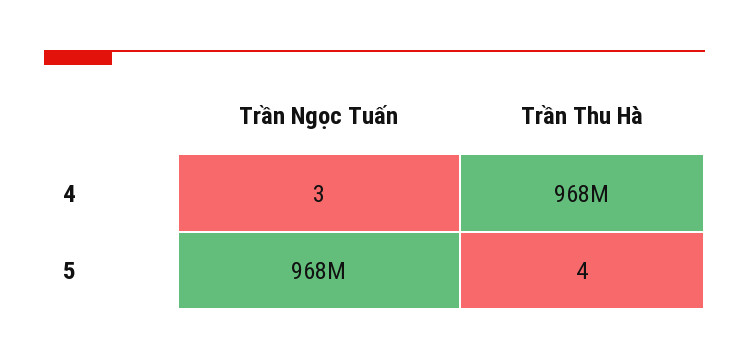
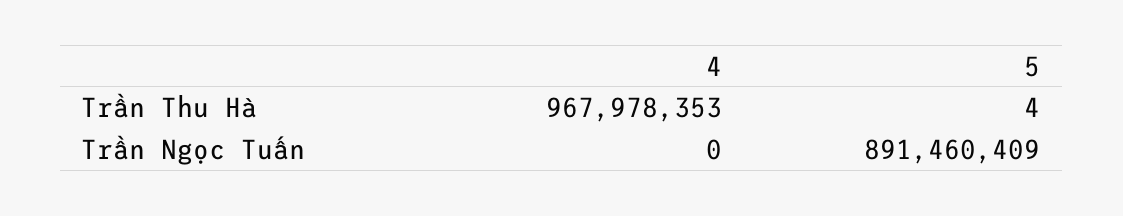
  {
    "Trần Ngọc Tuấn": {
-     "4": 3,
+     "4": 0,
-     "5": 968000000
+     "5": 891460409
    },
    "Trần Thu Hà": {
      "4": 967978353,
      "5": 4
    }
  }

